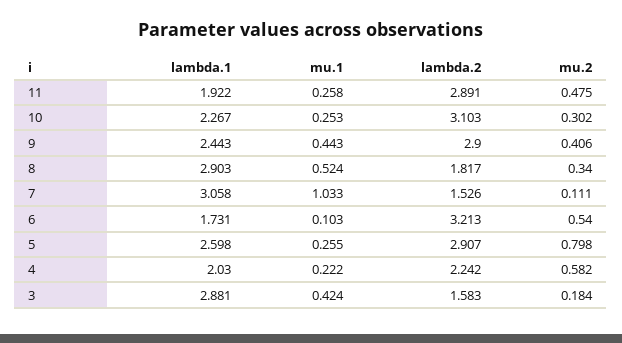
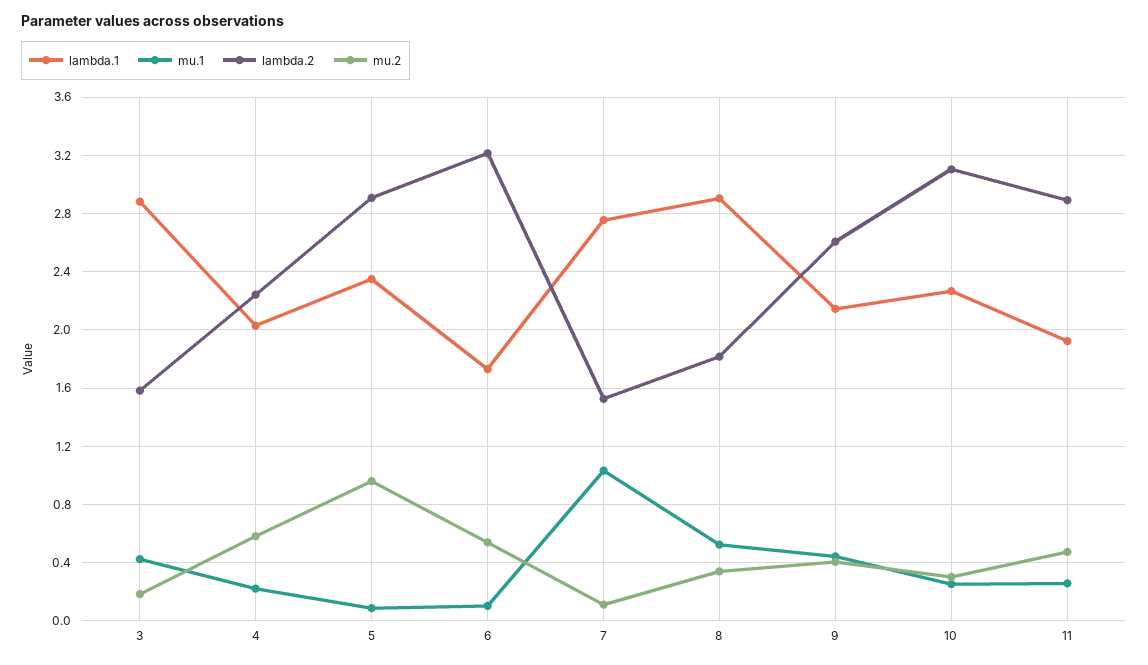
  {
    "lambda.1": {
      "11": 1.922,
      "10": 2.267,
-     "9": 2.443,
+     "9": 2.15,
      "8": 2.903,
-     "7": 3.058,
+     "7": 2.75,
      "6": 1.731,
-     "5": 2.598,
+     "5": 2.35,
      "4": 2.03,
      "3": 2.881
    },
    "mu.1": {
      "11": 0.258,
      "10": 0.253,
      "9": 0.443,
      "8": 0.524,
      "7": 1.033,
      "6": 0.103,
-     "5": 0.255,
+     "5": 0.1,
      "4": 0.222,
      "3": 0.424
    },
    "lambda.2": {
      "11": 2.891,
      "10": 3.103,
-     "9": 2.9,
+     "9": 2.6,
      "8": 1.817,
      "7": 1.526,
      "6": 3.213,
      "5": 2.907,
      "4": 2.242,
      "3": 1.583
    },
    "mu.2": {
      "11": 0.475,
      "10": 0.302,
      "9": 0.406,
      "8": 0.34,
      "7": 0.111,
      "6": 0.54,
-     "5": 0.798,
+     "5": 0.95,
      "4": 0.582,
      "3": 0.184
    }
  }

